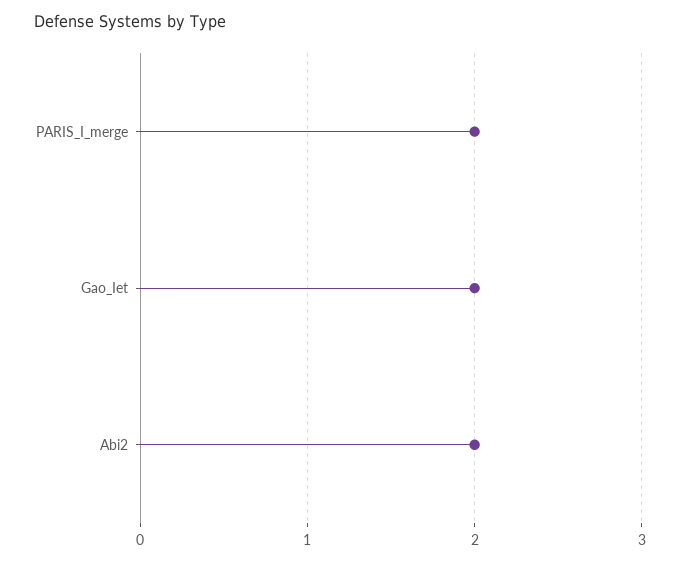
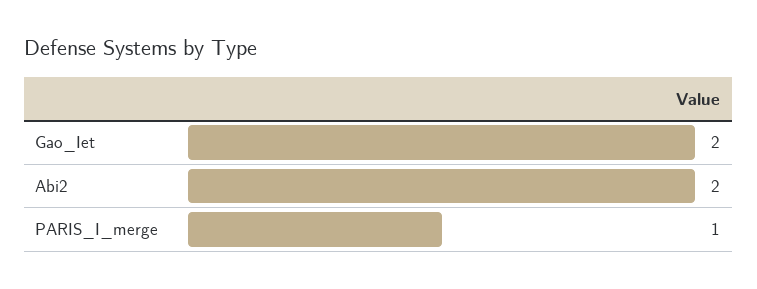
  {
-   "PARIS_I_merge": 2,
+   "PARIS_I_merge": 1,
    "Gao_Iet": 2,
    "Abi2": 2
  }

